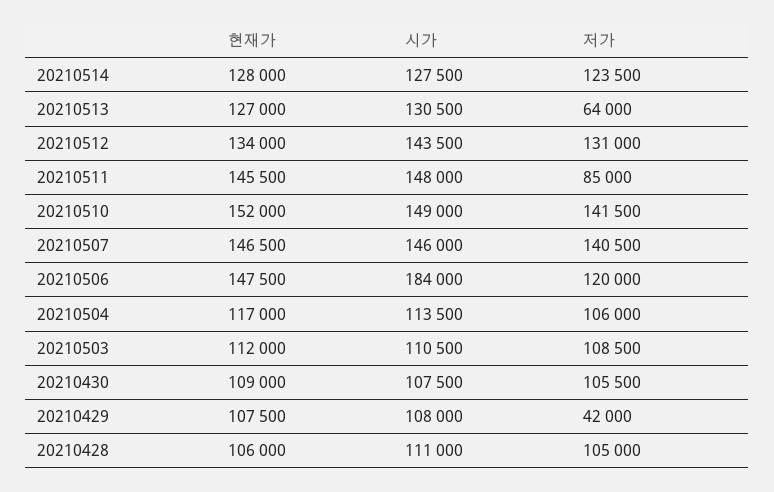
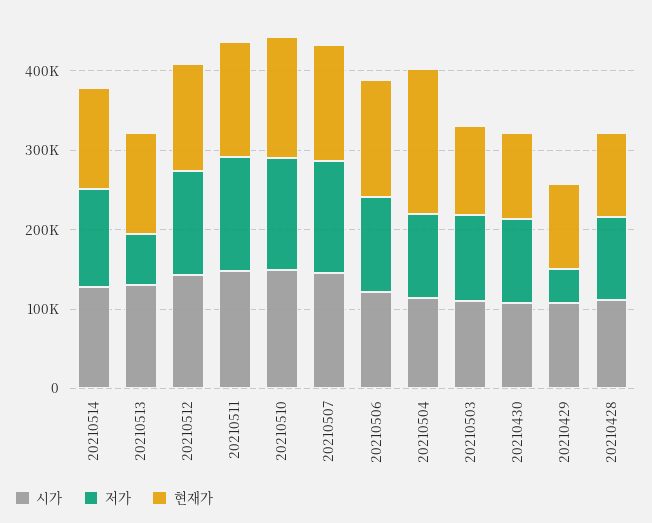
  {
    "현재가": {
      "20210514": 128000,
      "20210513": 127000,
      "20210512": 134000,
      "20210511": 145500,
      "20210510": 152000,
      "20210507": 146500,
      "20210506": 147500,
-     "20210504": 117000,
+     "20210504": 180000,
      "20210503": 112000,
      "20210430": 109000,
      "20210429": 107500,
      "20210428": 106000
    },
    "시가": {
      "20210514": 127500,
      "20210513": 130500,
      "20210512": 143500,
      "20210511": 148000,
      "20210510": 149000,
      "20210507": 146000,
-     "20210506": 184000,
+     "20210506": 120000,
      "20210504": 113500,
      "20210503": 110500,
      "20210430": 107500,
      "20210429": 108000,
      "20210428": 111000
    },
    "저가": {
      "20210514": 123500,
      "20210513": 64000,
      "20210512": 131000,
-     "20210511": 85000,
+     "20210511": 140000,
      "20210510": 141500,
      "20210507": 140500,
      "20210506": 120000,
      "20210504": 106000,
      "20210503": 108500,
      "20210430": 105500,
      "20210429": 42000,
      "20210428": 105000
    }
  }

